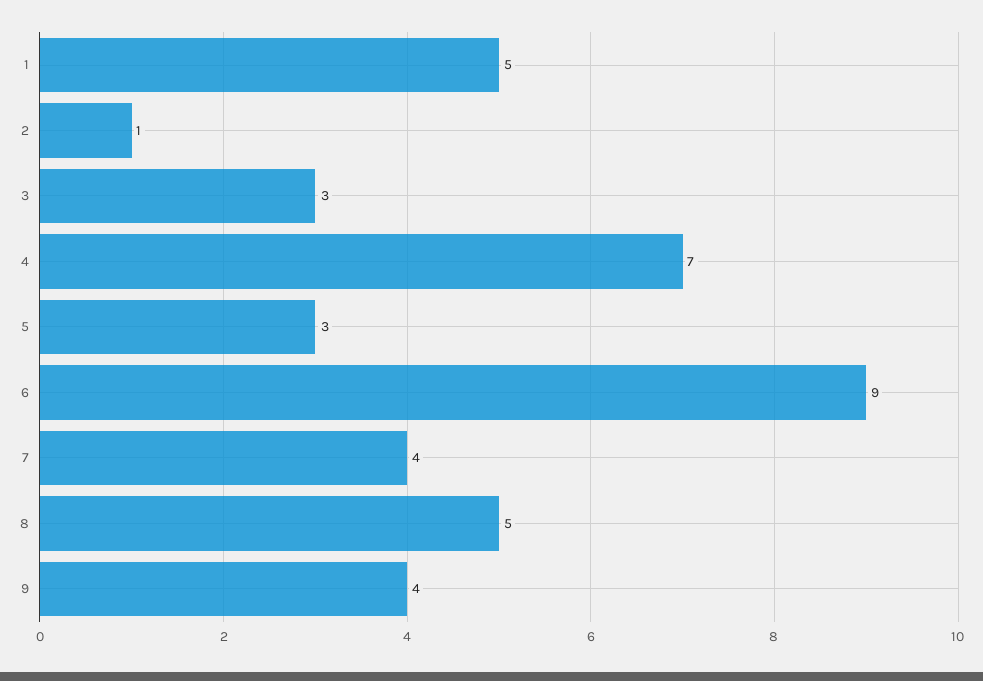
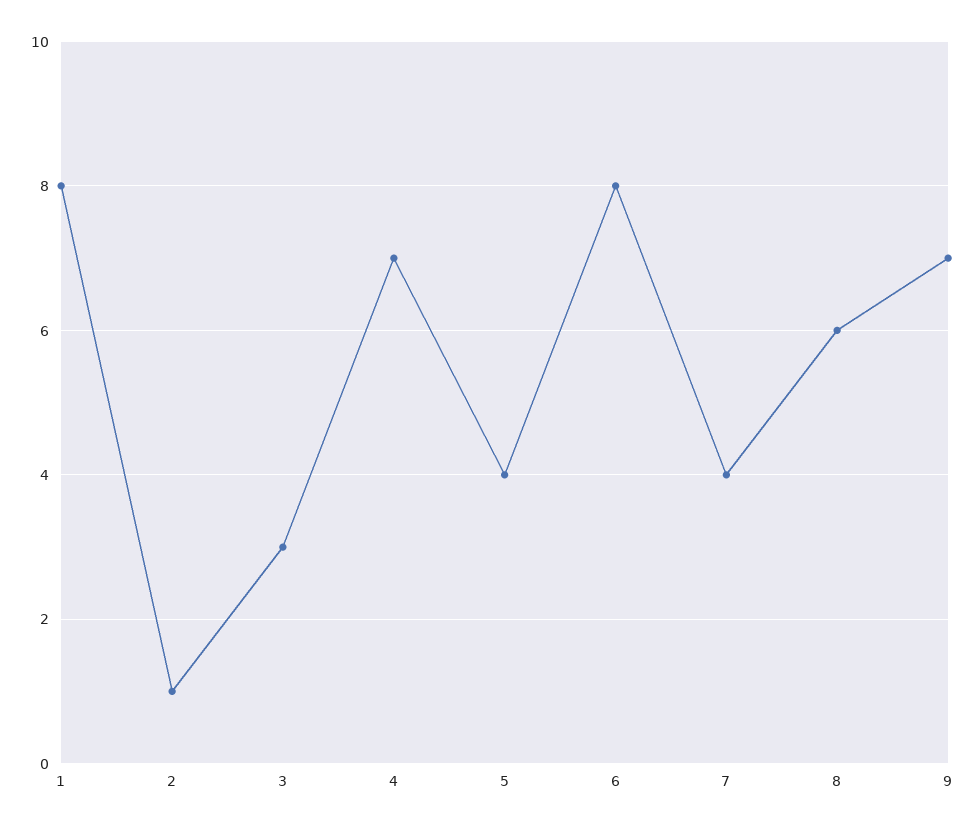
  {
-   "1": 5,
+   "1": 8,
    "2": 1,
    "3": 3,
    "4": 7,
-   "5": 3,
+   "5": 4,
-   "6": 9,
+   "6": 8,
    "7": 4,
-   "8": 5,
+   "8": 6,
-   "9": 4
+   "9": 7
  }

